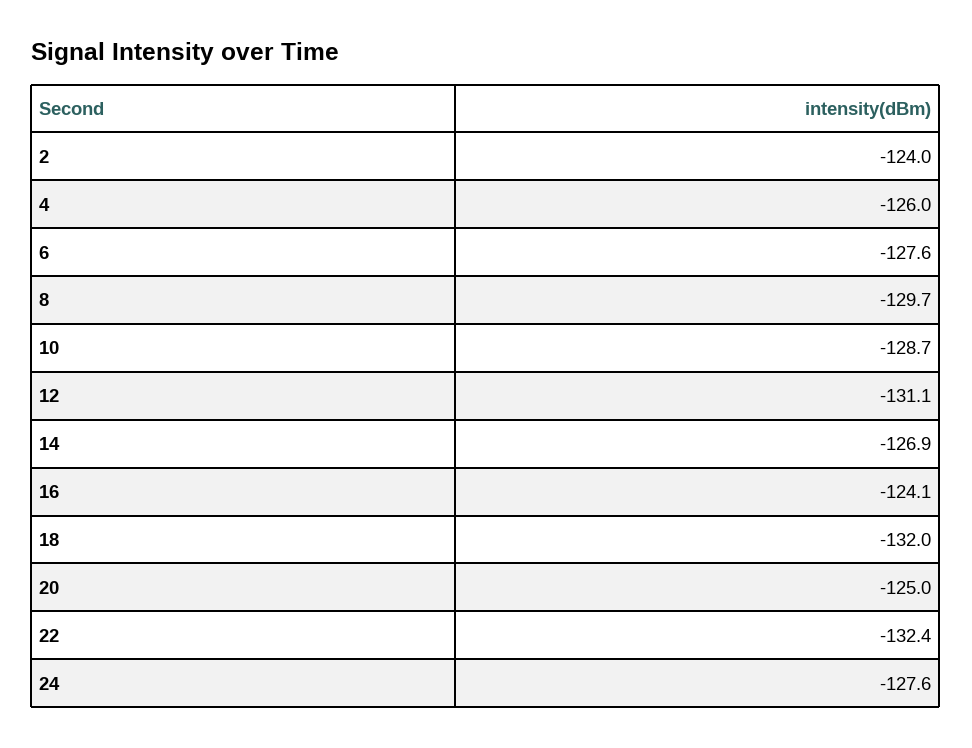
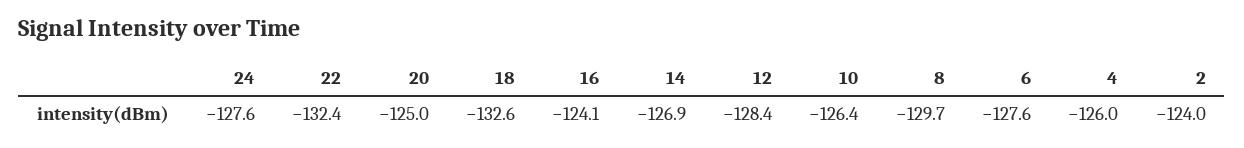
  {
    "2": -124,
    "4": -126,
    "6": -127.6,
    "8": -129.7,
-   "10": -128.7,
+   "10": -126.4,
-   "12": -131.1,
+   "12": -128.4,
    "14": -126.9,
    "16": -124.1,
-   "18": -132,
+   "18": -132.6,
    "20": -125,
    "22": -132.4,
    "24": -127.6
  }

